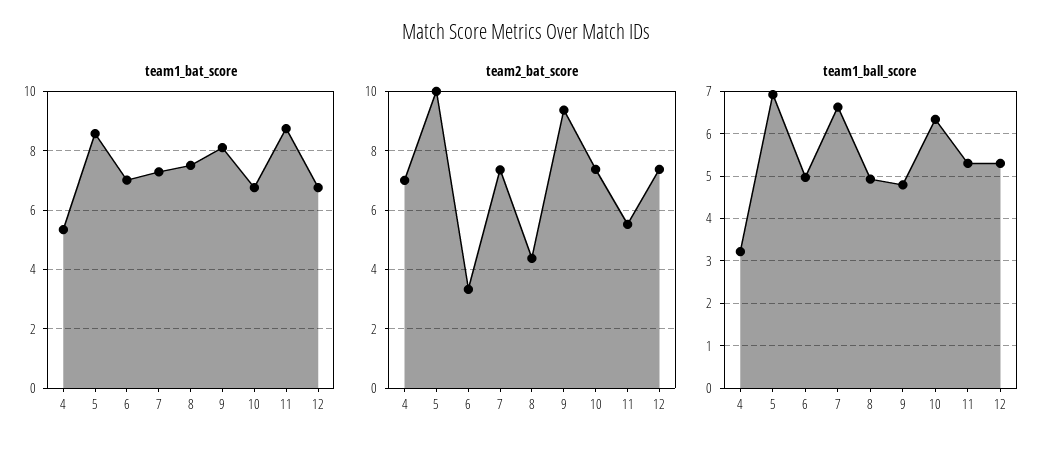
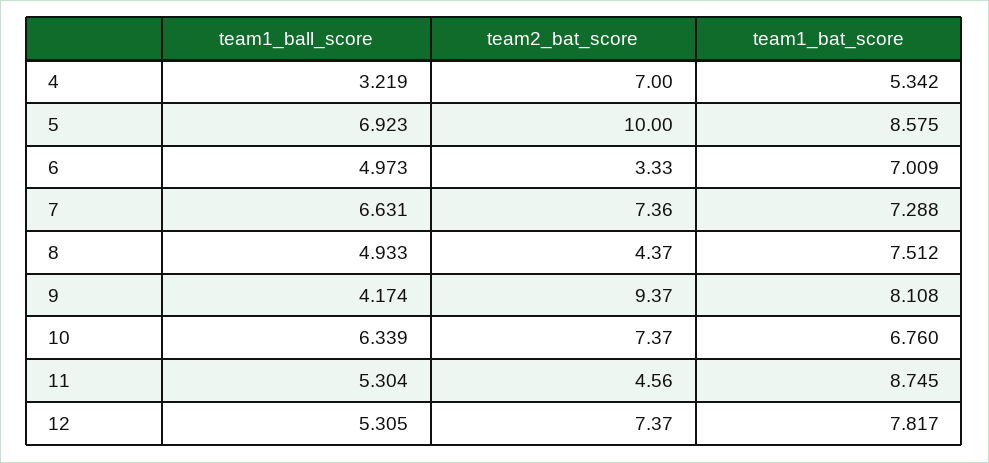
  {
    "team1_bat_score": {
      "4": 5.342,
      "5": 8.575,
      "6": 7.009,
      "7": 7.288,
      "8": 7.512,
      "9": 8.108,
      "10": 6.76,
      "11": 8.745,
-     "12": 6.75
+     "12": 7.817
    },
    "team2_bat_score": {
      "4": 7,
      "5": 10,
      "6": 3.33,
      "7": 7.36,
      "8": 4.37,
      "9": 9.37,
      "10": 7.37,
-     "11": 5.5,
+     "11": 4.56,
      "12": 7.37
    },
    "team1_ball_score": {
      "4": 3.219,
      "5": 6.923,
      "6": 4.973,
      "7": 6.631,
      "8": 4.933,
-     "9": 4.8,
+     "9": 4.174,
      "10": 6.339,
      "11": 5.304,
      "12": 5.305
    }
  }

